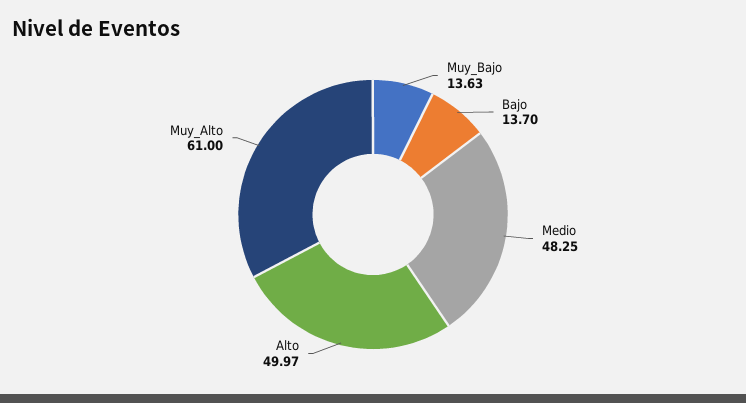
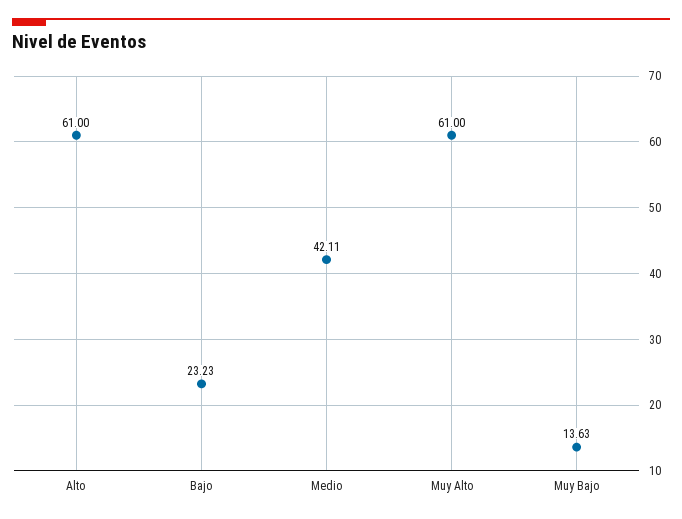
  {
    "Muy_Bajo": 13.63,
-   "Bajo": 13.7,
+   "Bajo": 23.23,
-   "Medio": 48.25,
+   "Medio": 42.11,
-   "Alto": 49.97,
+   "Alto": 61,
    "Muy_Alto": 61
  }

